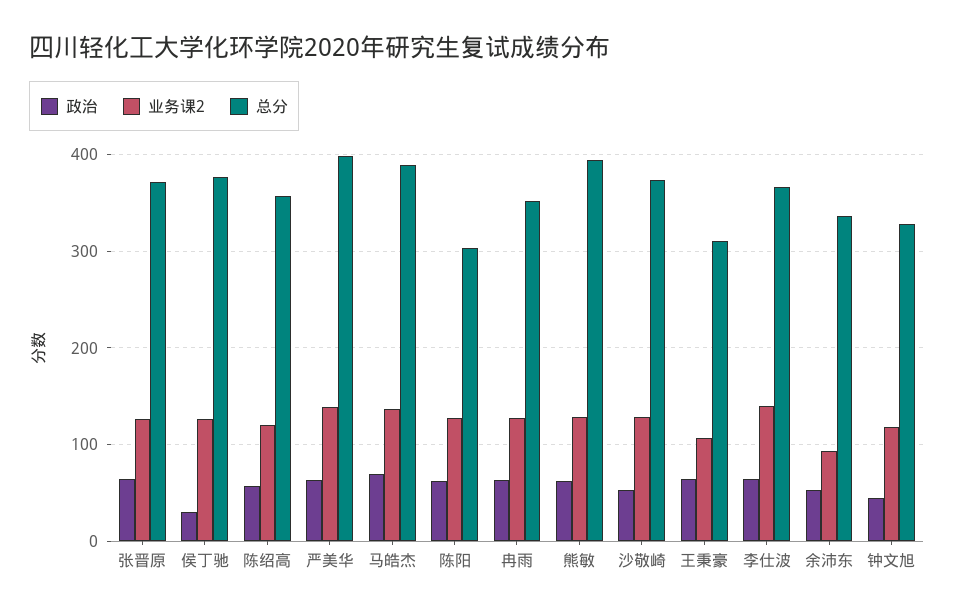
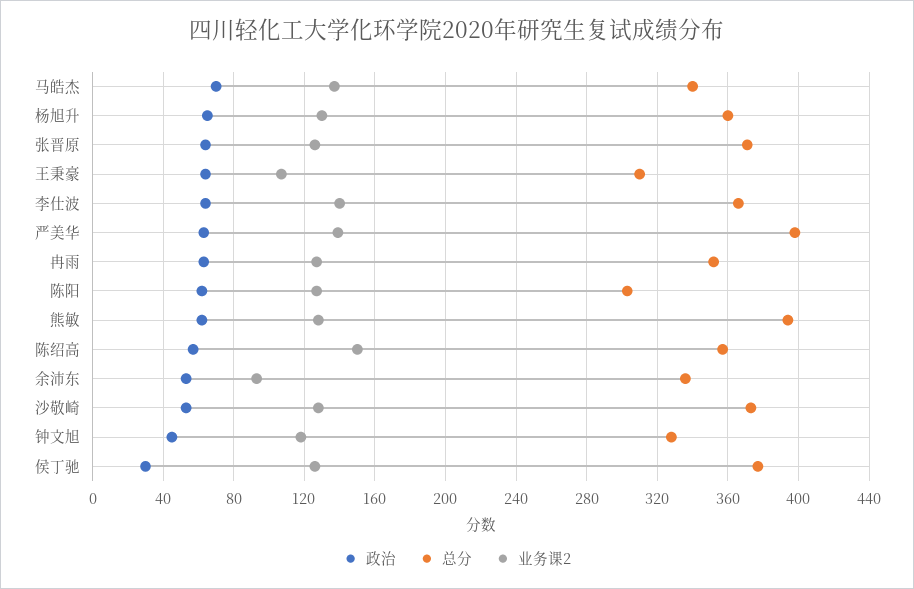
  {
    "政治": {
      "张晋原": 65,
      "侯丁驰": 30,
      "陈绍高": 55,
      "严美华": 65,
      "马皓杰": 70,
      "陈阳": 60,
      "冉雨": 65,
      "熊敏": 60,
      "沙敬崎": 55,
      "王秉豪": 65,
      "李仕波": 65,
      "余沛东": 55,
-     "钟文旭": 45
+     "钟文旭": 45,
+     "杨旭升": 65
    },
    "业务课2": {
      "张晋原": 125,
      "侯丁驰": 125,
-     "陈绍高": 120,
+     "陈绍高": 150,
      "严美华": 140,
      "马皓杰": 135,
      "陈阳": 125,
      "冉雨": 125,
      "熊敏": 130,
      "沙敬崎": 130,
      "王秉豪": 105,
      "李仕波": 140,
      "余沛东": 95,
-     "钟文旭": 120
+     "钟文旭": 120,
+     "杨旭升": 130
    },
    "总分": {
      "张晋原": 370,
      "侯丁驰": 375,
      "陈绍高": 355,
      "严美华": 400,
-     "马皓杰": 390,
+     "马皓杰": 340,
      "陈阳": 305,
      "冉雨": 350,
      "熊敏": 395,
      "沙敬崎": 375,
      "王秉豪": 310,
      "李仕波": 365,
      "余沛东": 335,
-     "钟文旭": 330
+     "钟文旭": 330,
+     "杨旭升": 360
    }
  }

